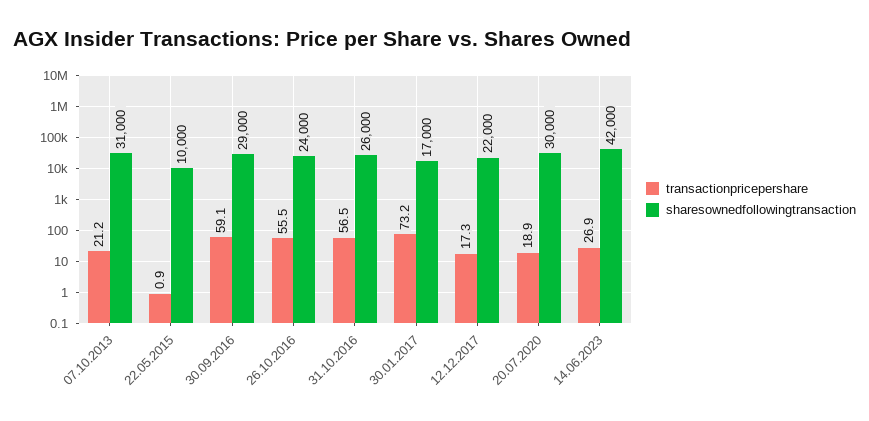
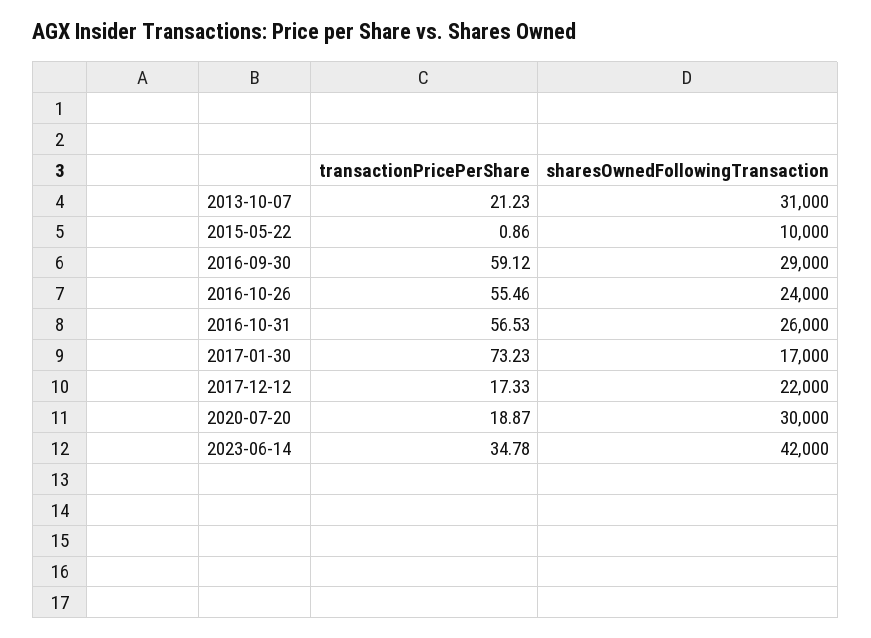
  {
    "transactionpricepershare": {
      "07.10.2013": 21.23,
      "22.05.2015": 0.86,
      "30.09.2016": 59.12,
      "26.10.2016": 55.46,
      "31.10.2016": 56.53,
      "30.01.2017": 73.23,
      "12.12.2017": 17.33,
      "20.07.2020": 18.87,
-     "14.06.2023": 26.9
+     "14.06.2023": 34.78
    },
    "sharesownedfollowingtransaction": {
      "07.10.2013": 31000,
      "22.05.2015": 10000,
      "30.09.2016": 29000,
      "26.10.2016": 24000,
      "31.10.2016": 26000,
      "30.01.2017": 17000,
      "12.12.2017": 22000,
      "20.07.2020": 30000,
      "14.06.2023": 42000
    }
  }

